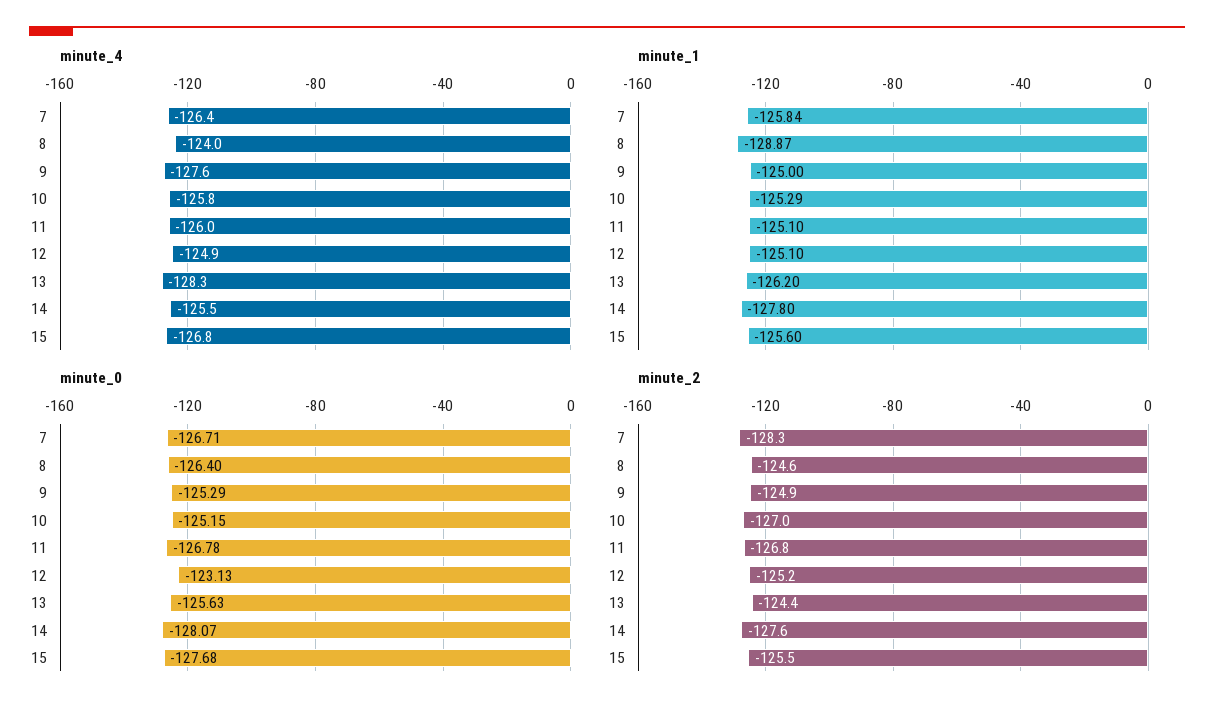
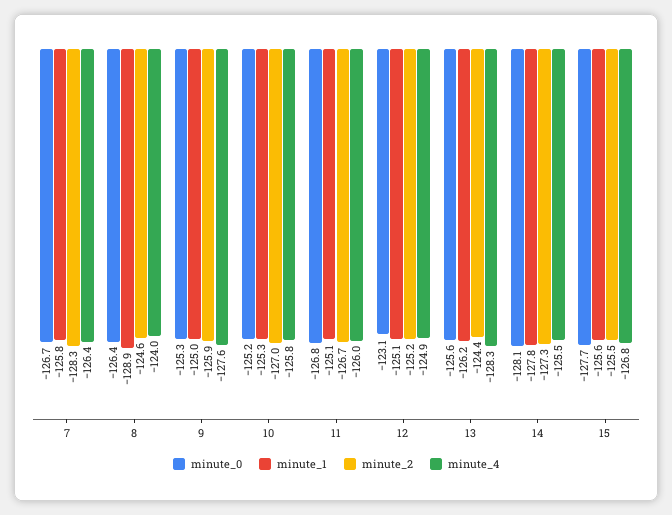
  {
    "minute_4": {
      "7": -126.4,
      "8": -124,
      "9": -127.6,
      "10": -125.8,
      "11": -126,
      "12": -124.9,
      "13": -128.3,
      "14": -125.5,
      "15": -126.8
    },
    "minute_1": {
      "7": -125.84,
      "8": -128.87,
      "9": -125,
      "10": -125.29,
      "11": -125.1,
      "12": -125.1,
      "13": -126.2,
      "14": -127.8,
      "15": -125.6
    },
    "minute_0": {
      "7": -126.71,
      "8": -126.4,
      "9": -125.29,
      "10": -125.15,
      "11": -126.78,
      "12": -123.13,
      "13": -125.63,
      "14": -128.07,
      "15": -127.68
    },
    "minute_2": {
      "7": -128.3,
      "8": -124.6,
-     "9": -124.9,
+     "9": -125.9,
      "10": -127,
-     "11": -126.8,
+     "11": -126.7,
      "12": -125.2,
      "13": -124.4,
-     "14": -127.6,
+     "14": -127.3,
      "15": -125.5
    }
  }

